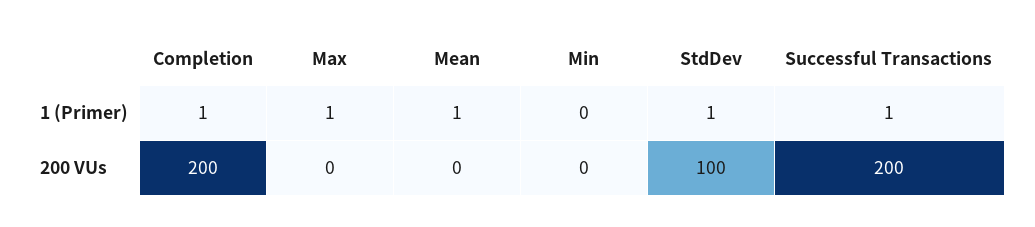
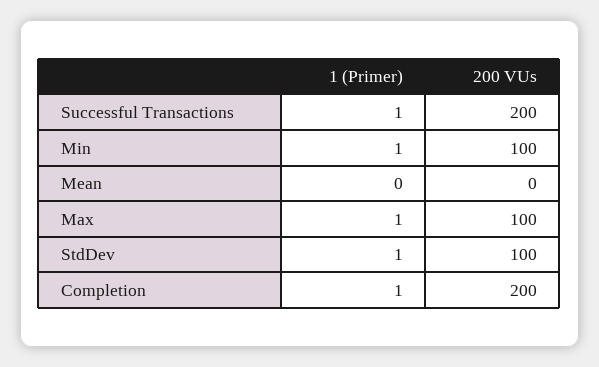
  {
    "Completion": {
      "1 (Primer)": 1,
      "200 VUs": 200
    },
    "Max": {
      "1 (Primer)": 1,
-     "200 VUs": 0
+     "200 VUs": 100
    },
    "Mean": {
-     "1 (Primer)": 1,
+     "1 (Primer)": 0,
      "200 VUs": 0
    },
    "Min": {
-     "1 (Primer)": 0,
+     "1 (Primer)": 1,
-     "200 VUs": 0
+     "200 VUs": 100
    },
    "StdDev": {
      "1 (Primer)": 1,
      "200 VUs": 100
    },
    "Successful Transactions": {
      "1 (Primer)": 1,
      "200 VUs": 200
    }
  }

